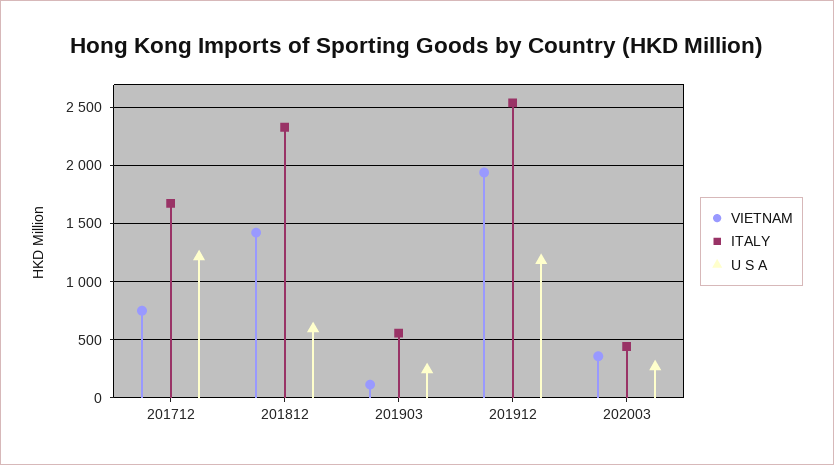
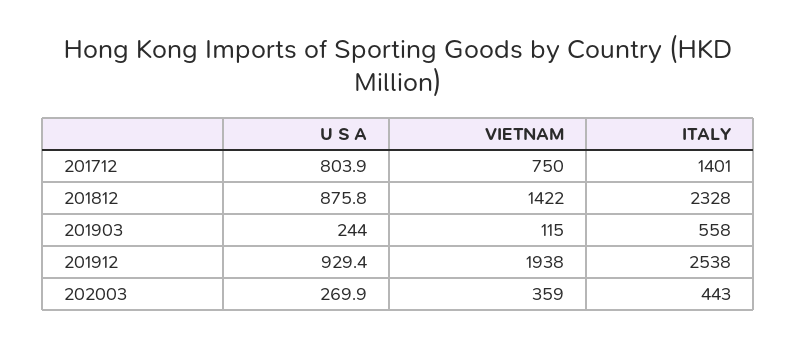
  {
    "VIETNAM": {
      "201712": 750,
      "201812": 1422,
      "201903": 115,
      "201912": 1938,
      "202003": 359
    },
    "ITALY": {
-     "201712": 1700,
+     "201712": 1401,
      "201812": 2328,
      "201903": 558,
      "201912": 2538,
      "202003": 443
    },
    "U S A": {
-     "201712": 1200,
+     "201712": 803.9,
-     "201812": 600,
+     "201812": 875.8,
      "201903": 244,
-     "201912": 1200,
+     "201912": 929.4,
      "202003": 269.9
    }
  }

